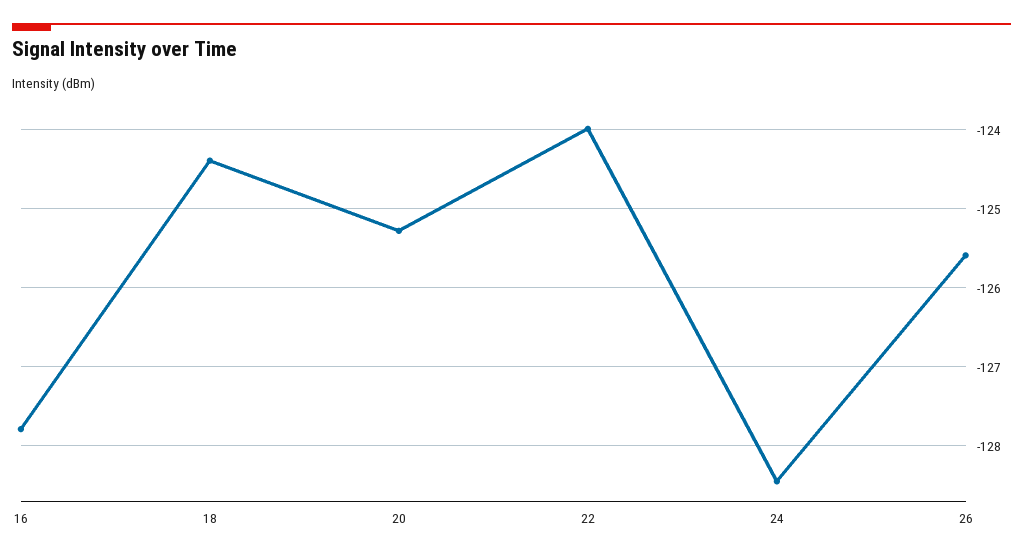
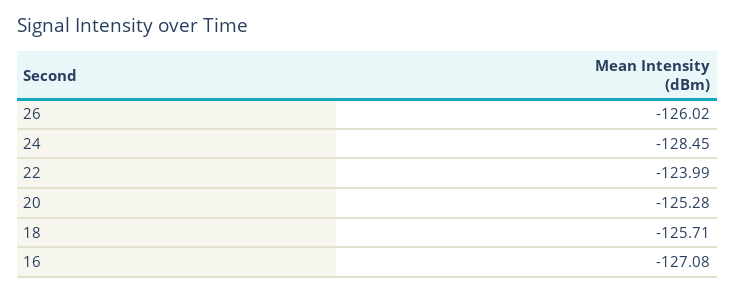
  {
-   "16": -127.8,
+   "16": -127.08,
-   "18": -124.4,
+   "18": -125.71,
    "20": -125.28,
    "22": -123.99,
    "24": -128.45,
-   "26": -125.6
+   "26": -126.02
  }

